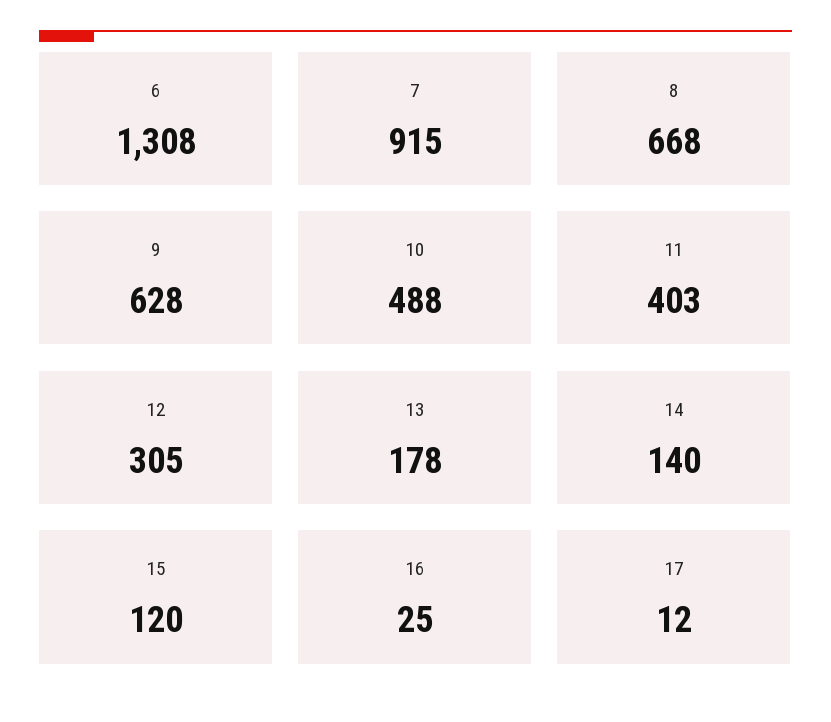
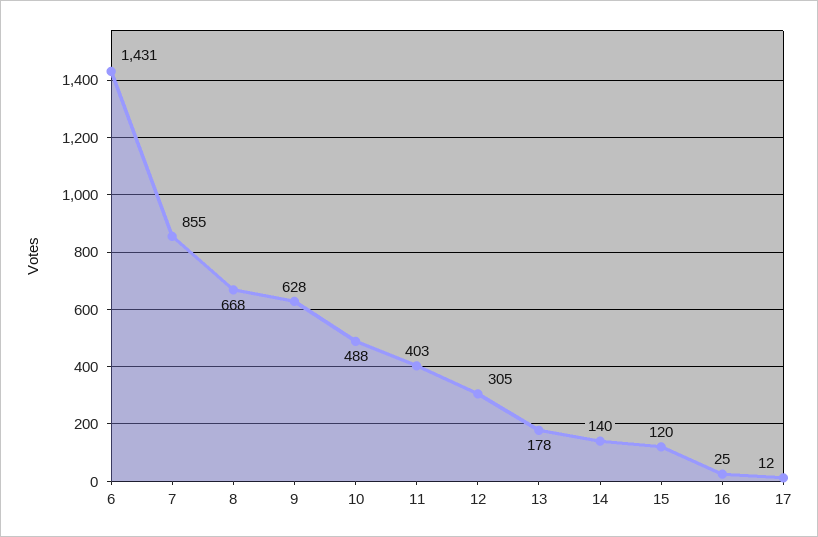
  {
-   "6": 1308,
+   "6": 1431,
-   "7": 915,
+   "7": 855,
    "8": 668,
    "9": 628,
    "10": 488,
    "11": 403,
    "12": 305,
    "13": 178,
    "14": 140,
    "15": 120,
    "16": 25,
    "17": 12
  }

